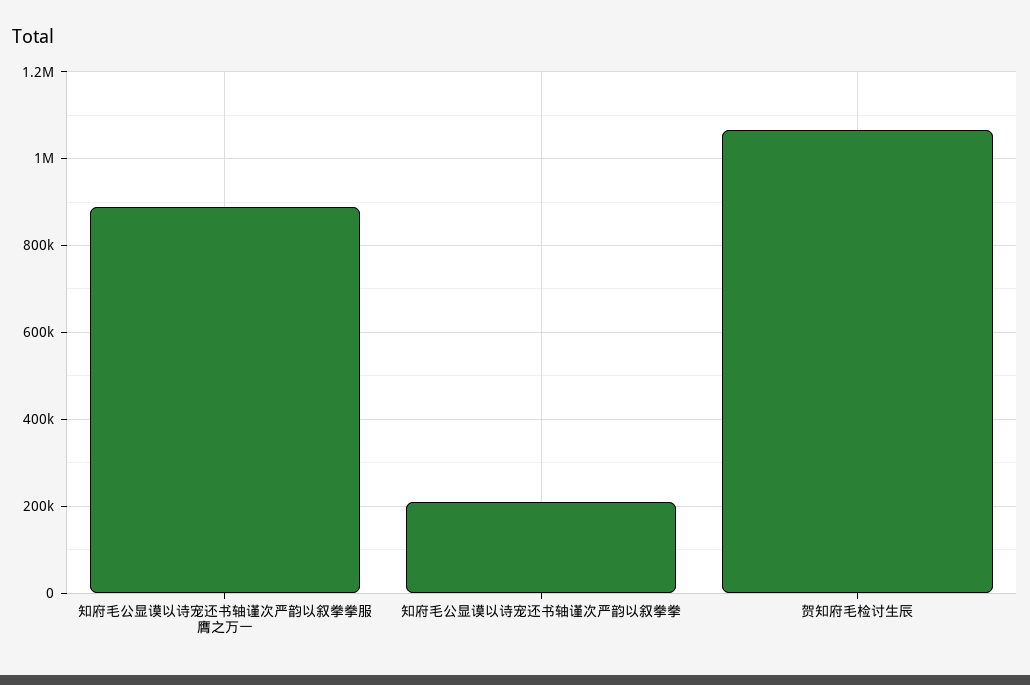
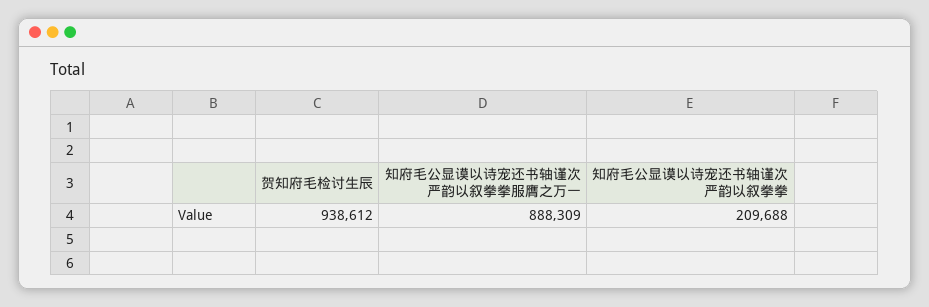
  {
    "知府毛公显谟以诗宠还书轴谨次严韵以叙拳拳服膺之万一": 888309,
    "知府毛公显谟以诗宠还书轴谨次严韵以叙拳拳": 209688,
-   "贺知府毛检讨生辰": 1060000
+   "贺知府毛检讨生辰": 938612
  }

